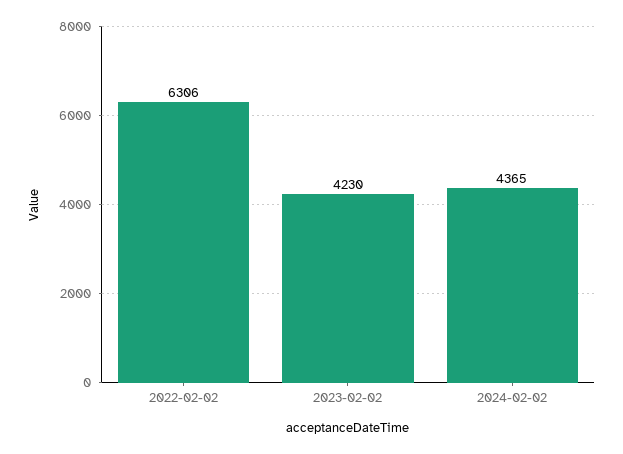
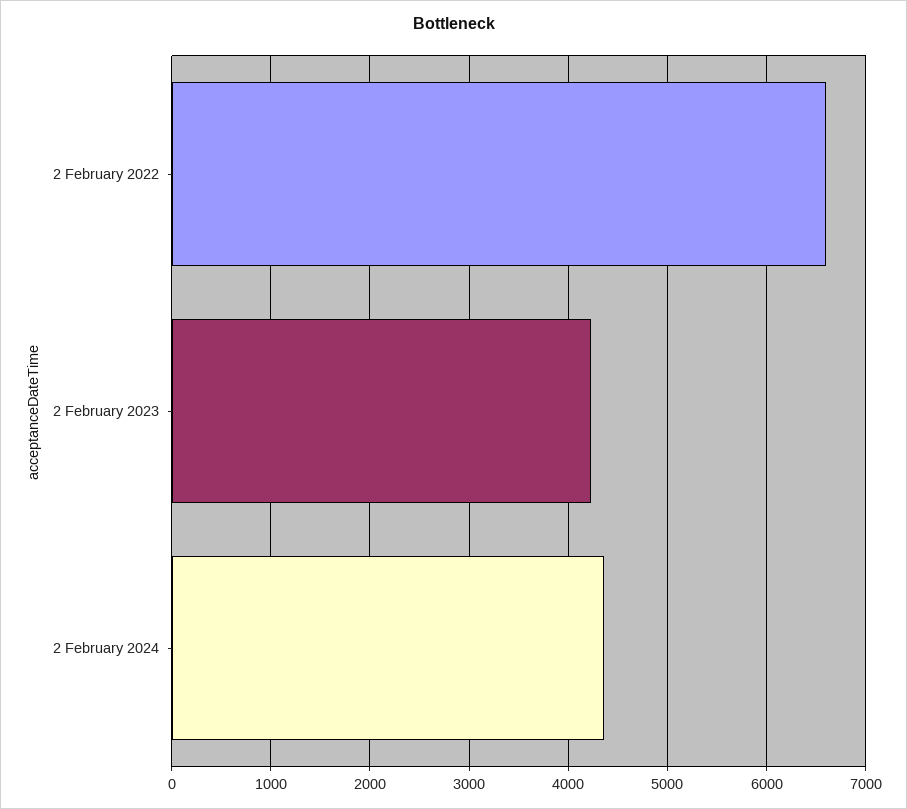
  {
-   "2022-02-02": 6306,
+   "2022-02-02": 6600,
    "2023-02-02": 4230,
    "2024-02-02": 4365
  }

